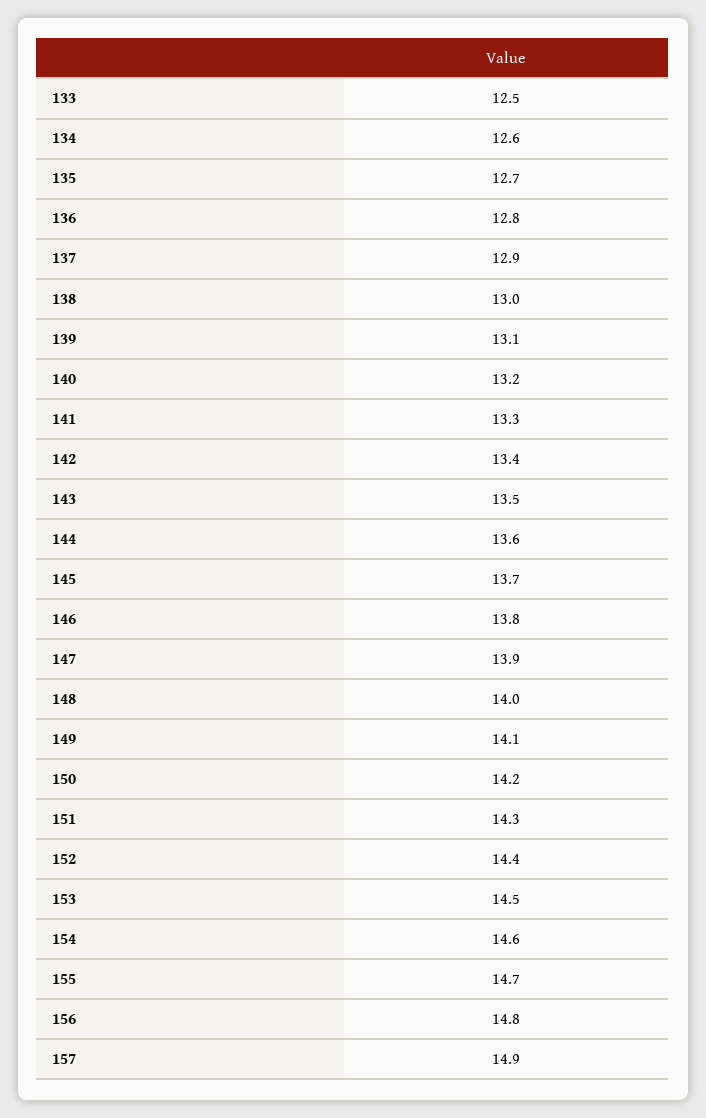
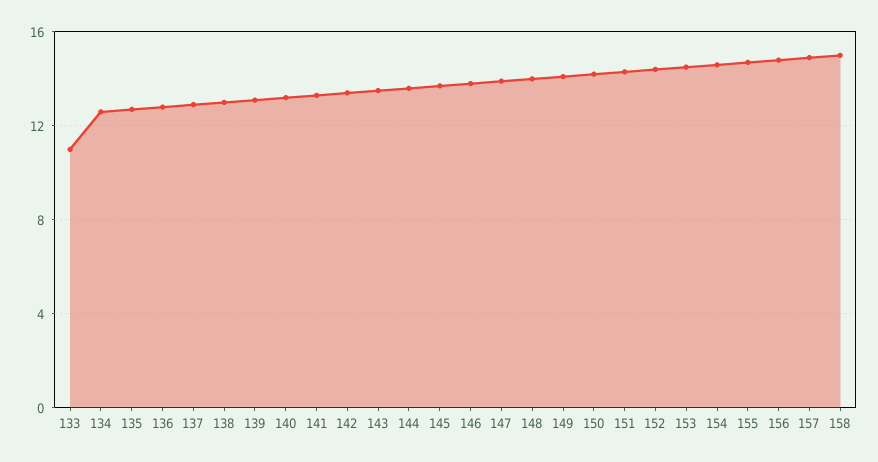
  {
-   "133": 12.5,
+   "133": 11,
    "134": 12.6,
    "135": 12.7,
    "136": 12.8,
    "137": 12.9,
    "138": 13,
    "139": 13.1,
    "140": 13.2,
    "141": 13.3,
    "142": 13.4,
    "143": 13.5,
    "144": 13.6,
    "145": 13.7,
    "146": 13.8,
    "147": 13.9,
    "148": 14,
    "149": 14.1,
    "150": 14.2,
    "151": 14.3,
    "152": 14.4,
    "153": 14.5,
    "154": 14.6,
    "155": 14.7,
    "156": 14.8,
-   "157": 14.9
+   "157": 14.9,
+   "158": 15
  }

